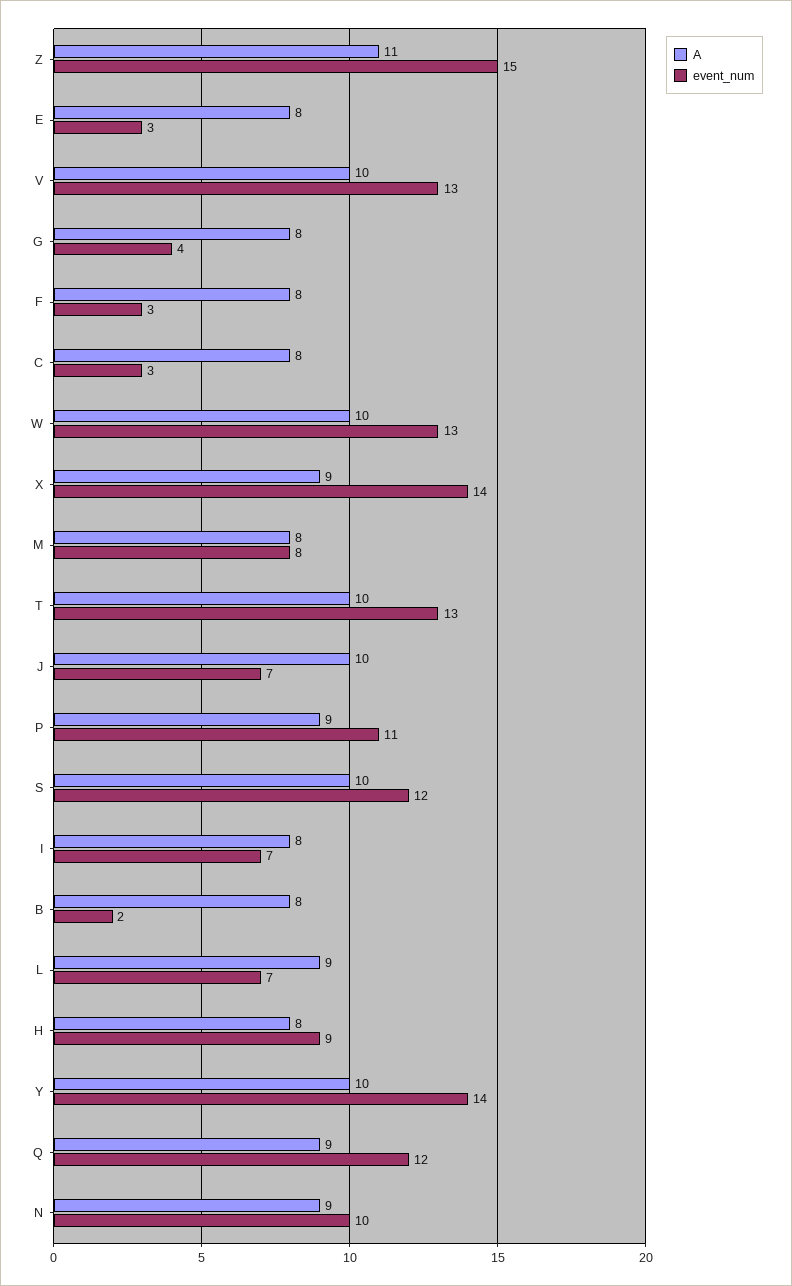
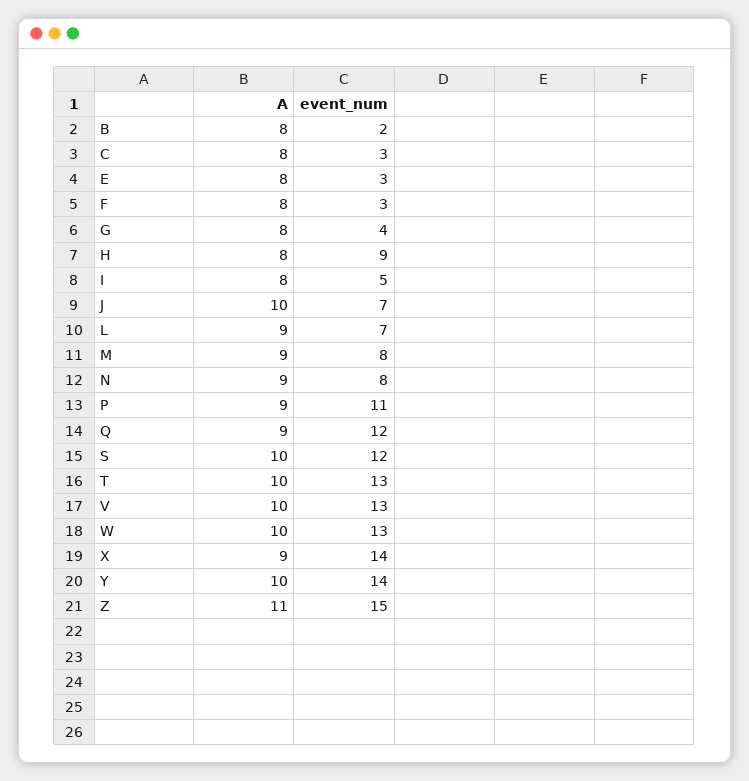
  {
    "A": {
      "Z": 11,
      "E": 8,
      "V": 10,
      "G": 8,
      "F": 8,
      "C": 8,
      "W": 10,
      "X": 9,
-     "M": 8,
+     "M": 9,
      "T": 10,
      "J": 10,
      "P": 9,
      "S": 10,
      "I": 8,
      "B": 8,
      "L": 9,
      "H": 8,
      "Y": 10,
      "Q": 9,
      "N": 9
    },
    "event_num": {
      "Z": 15,
      "E": 3,
      "V": 13,
      "G": 4,
      "F": 3,
      "C": 3,
      "W": 13,
      "X": 14,
      "M": 8,
      "T": 13,
      "J": 7,
      "P": 11,
      "S": 12,
-     "I": 7,
+     "I": 5,
      "B": 2,
      "L": 7,
      "H": 9,
      "Y": 14,
      "Q": 12,
-     "N": 10
+     "N": 8
    }
  }

